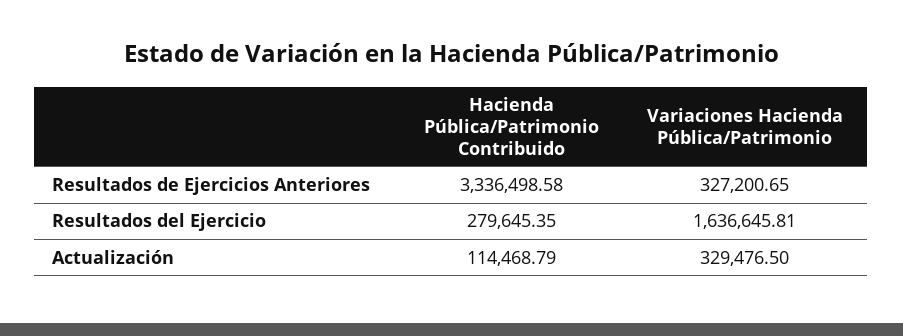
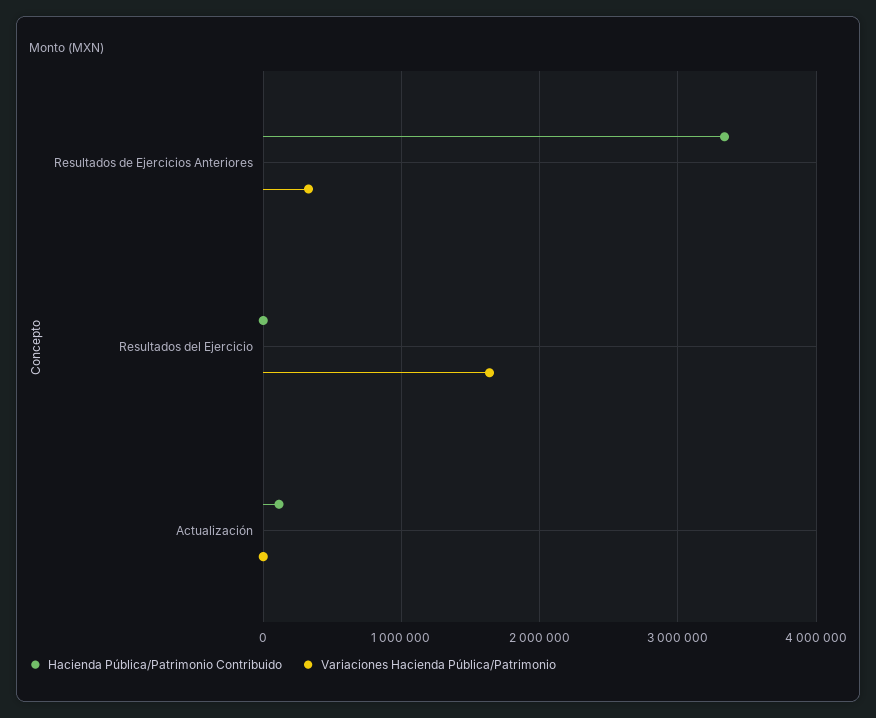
  {
    "Hacienda Pública/Patrimonio Contribuido": {
      "Resultados de Ejercicios Anteriores": 3336498.58,
-     "Resultados del Ejercicio": 279645.35,
+     "Resultados del Ejercicio": 0,
      "Actualización": 114468.79
    },
    "Variaciones Hacienda Pública/Patrimonio": {
      "Resultados de Ejercicios Anteriores": 327200.65,
      "Resultados del Ejercicio": 1636645.81,
-     "Actualización": 329476.5
+     "Actualización": 0
    }
  }

